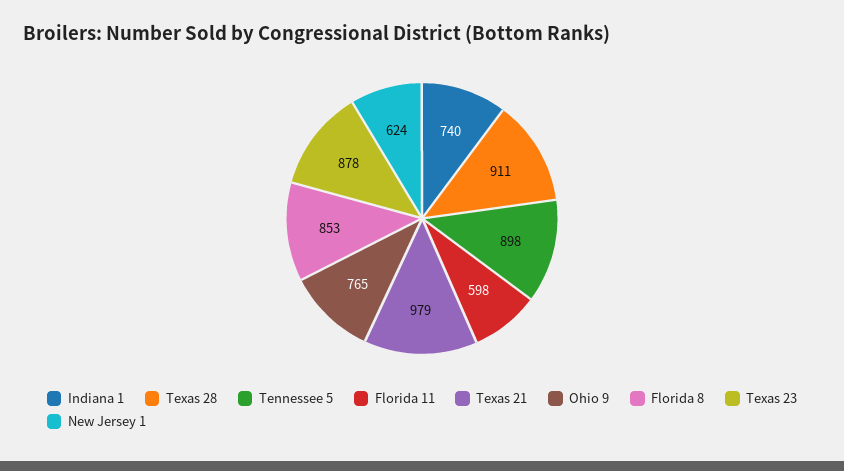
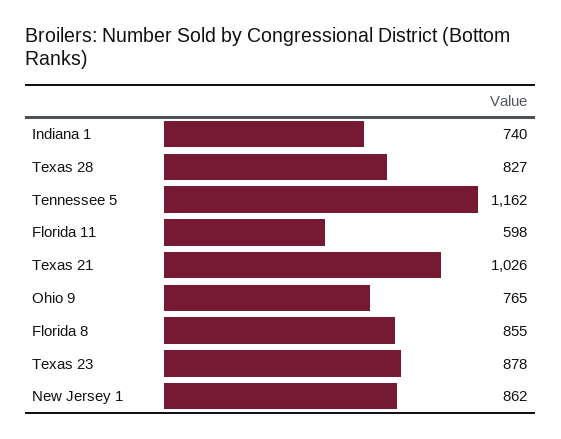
  {
    "Indiana 1": 740,
-   "Texas 28": 911,
+   "Texas 28": 827,
-   "Tennessee 5": 898,
+   "Tennessee 5": 1162,
    "Florida 11": 598,
-   "Texas 21": 979,
+   "Texas 21": 1026,
    "Ohio 9": 765,
-   "Florida 8": 853,
+   "Florida 8": 855,
    "Texas 23": 878,
-   "New Jersey 1": 624
+   "New Jersey 1": 862
  }

